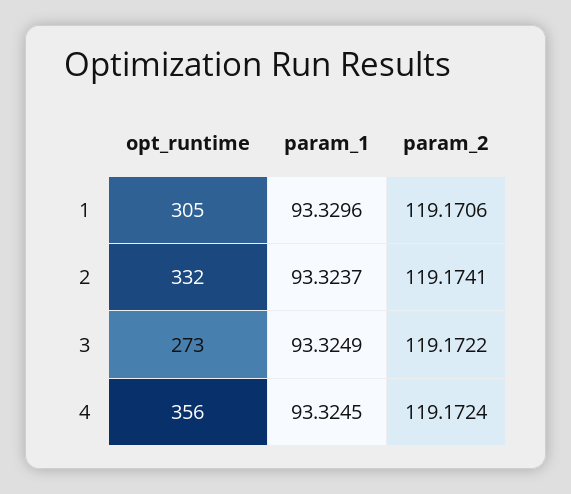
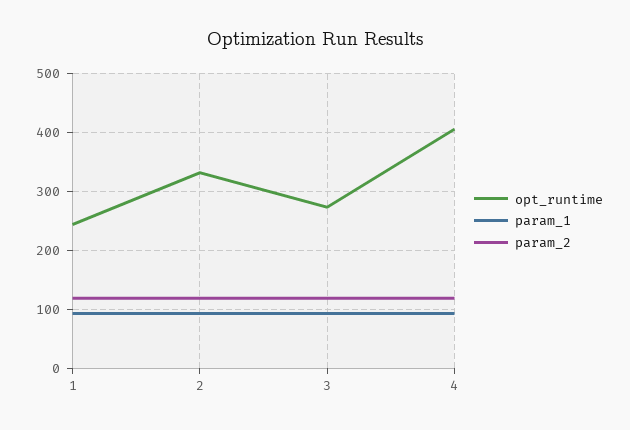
  {
    "opt_runtime": {
-     "1": 305,
+     "1": 240,
      "2": 332,
      "3": 273,
-     "4": 356
+     "4": 400
    },
    "param_1": {
      "1": 93.3296,
      "2": 93.3237,
      "3": 93.3249,
      "4": 93.3245
    },
    "param_2": {
      "1": 119.1706,
      "2": 119.1741,
      "3": 119.1722,
      "4": 119.1724
    }
  }

